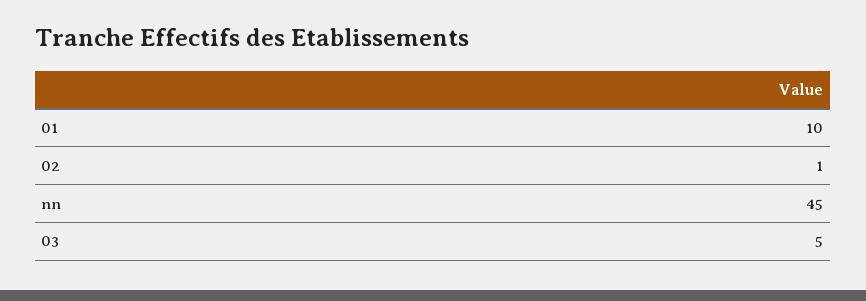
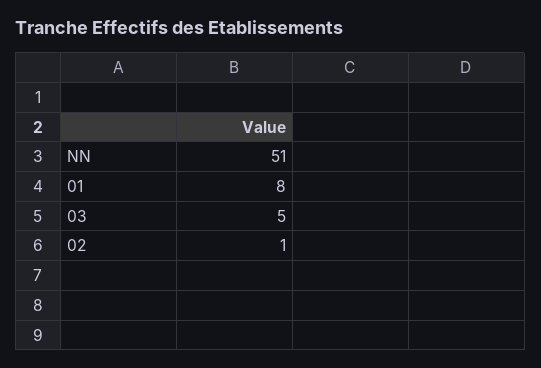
  {
-   "01": 10,
+   "01": 8,
    "02": 1,
-   "nn": 45,
+   "nn": 51,
    "03": 5
  }

